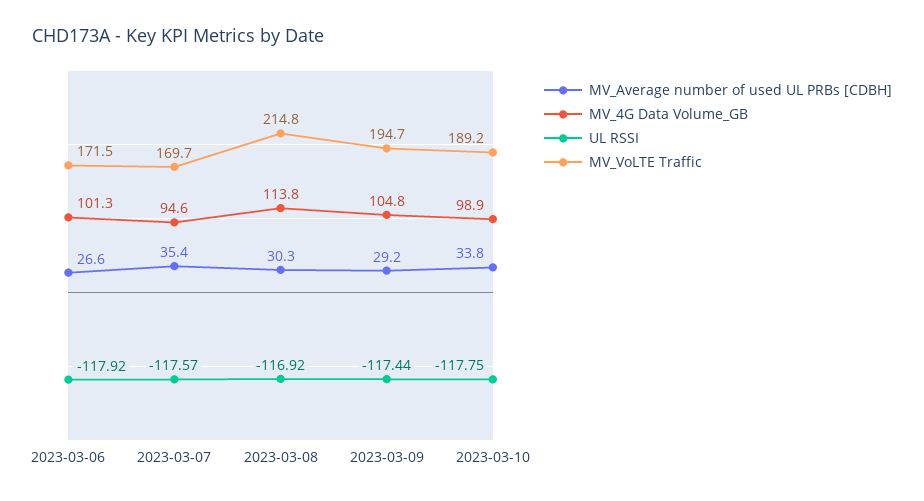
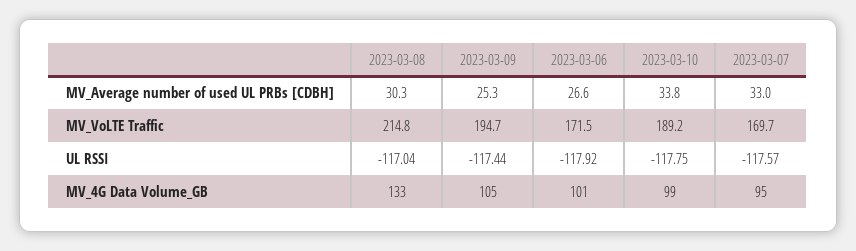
  {
    "MV_Average number of used UL PRBs [CDBH]": {
      "2023-03-06": 26.6,
-     "2023-03-07": 35.4,
+     "2023-03-07": 33,
      "2023-03-08": 30.3,
-     "2023-03-09": 29.2,
+     "2023-03-09": 25.3,
      "2023-03-10": 33.8
    },
    "MV_4G Data Volume_GB": {
      "2023-03-06": 101.3,
      "2023-03-07": 94.6,
-     "2023-03-08": 113.8,
+     "2023-03-08": 133,
      "2023-03-09": 104.8,
      "2023-03-10": 98.9
    },
    "UL RSSI": {
      "2023-03-06": -117.92,
      "2023-03-07": -117.57,
-     "2023-03-08": -116.92,
+     "2023-03-08": -117.04,
      "2023-03-09": -117.44,
      "2023-03-10": -117.75
    },
    "MV_VoLTE Traffic": {
      "2023-03-06": 171.5,
      "2023-03-07": 169.7,
      "2023-03-08": 214.8,
      "2023-03-09": 194.7,
      "2023-03-10": 189.2
    }
  }

